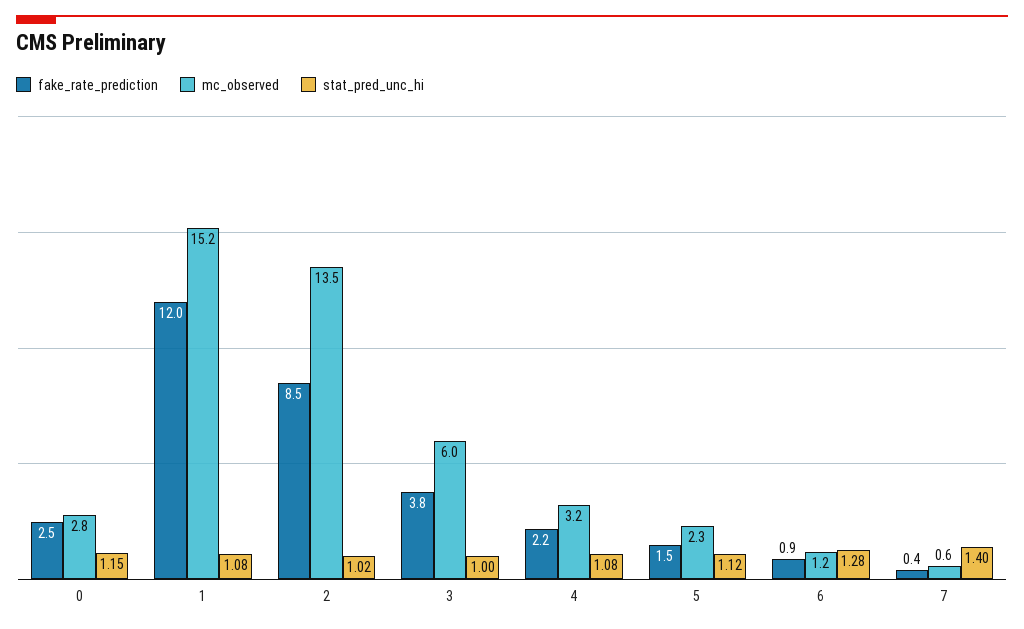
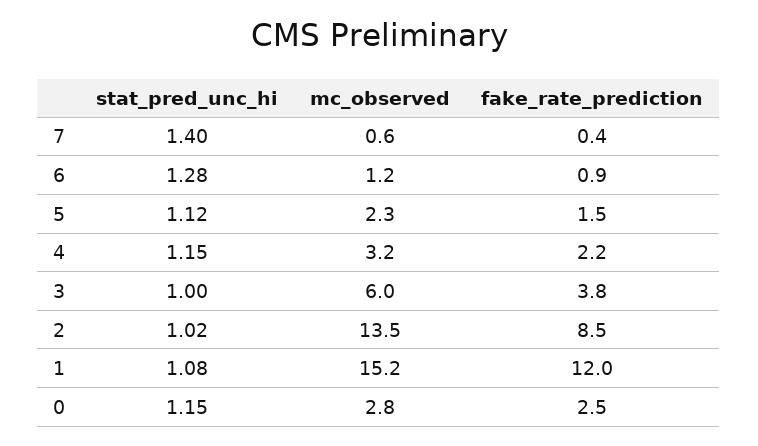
  {
    "fake_rate_prediction": {
      "0": 2.5,
      "1": 12,
      "2": 8.5,
      "3": 3.8,
      "4": 2.2,
      "5": 1.5,
      "6": 0.9,
      "7": 0.4
    },
    "mc_observed": {
      "0": 2.8,
      "1": 15.2,
      "2": 13.5,
      "3": 6,
      "4": 3.2,
      "5": 2.3,
      "6": 1.2,
      "7": 0.6
    },
    "stat_pred_unc_hi": {
      "0": 1.15,
      "1": 1.08,
      "2": 1.02,
      "3": 1,
-     "4": 1.08,
+     "4": 1.15,
      "5": 1.12,
      "6": 1.28,
      "7": 1.4
    }
  }

